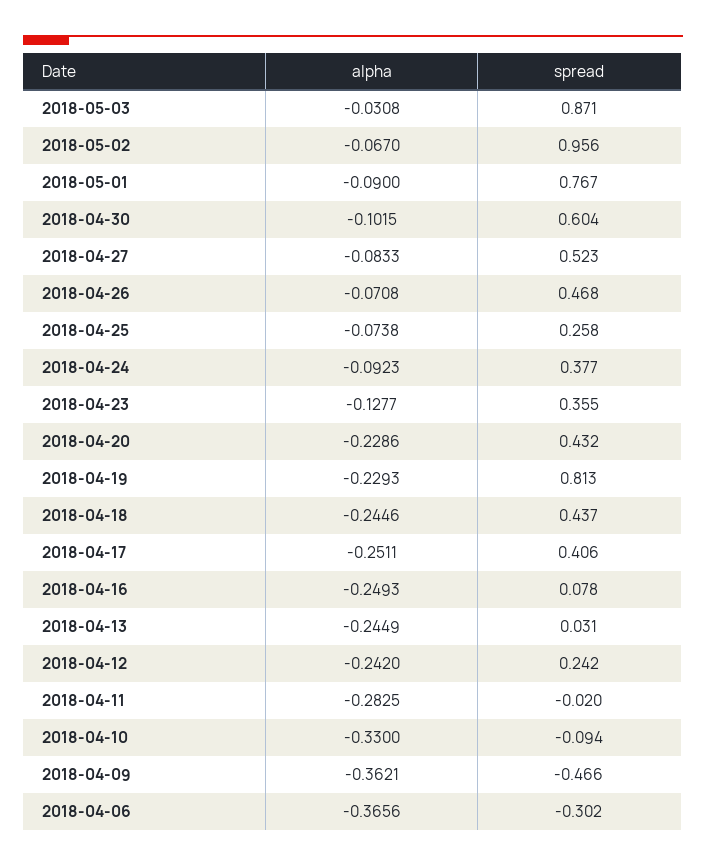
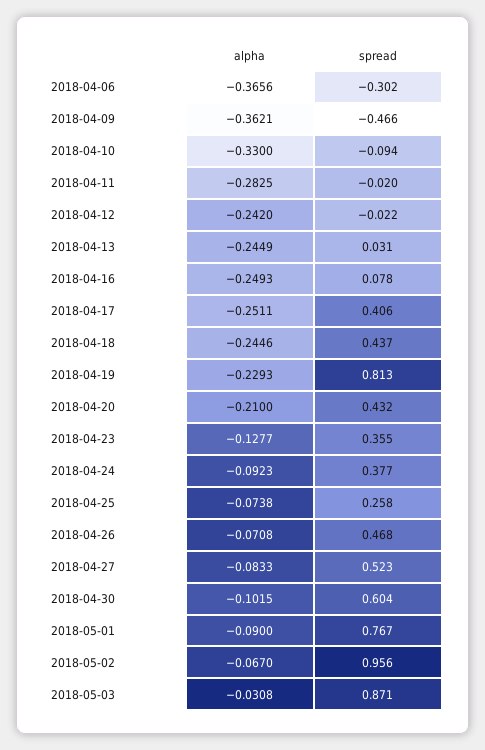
  {
    "alpha": {
      "2018-05-03": -0.0308,
      "2018-05-02": -0.067,
      "2018-05-01": -0.09,
      "2018-04-30": -0.1015,
      "2018-04-27": -0.0833,
      "2018-04-26": -0.0708,
      "2018-04-25": -0.0738,
      "2018-04-24": -0.0923,
      "2018-04-23": -0.1277,
-     "2018-04-20": -0.2286,
+     "2018-04-20": -0.21,
      "2018-04-19": -0.2293,
      "2018-04-18": -0.2446,
      "2018-04-17": -0.2511,
      "2018-04-16": -0.2493,
      "2018-04-13": -0.2449,
      "2018-04-12": -0.242,
      "2018-04-11": -0.2825,
      "2018-04-10": -0.33,
      "2018-04-09": -0.3621,
      "2018-04-06": -0.3656
    },
    "spread": {
      "2018-05-03": 0.871,
      "2018-05-02": 0.956,
      "2018-05-01": 0.767,
      "2018-04-30": 0.604,
      "2018-04-27": 0.523,
      "2018-04-26": 0.468,
      "2018-04-25": 0.258,
      "2018-04-24": 0.377,
      "2018-04-23": 0.355,
      "2018-04-20": 0.432,
      "2018-04-19": 0.813,
      "2018-04-18": 0.437,
      "2018-04-17": 0.406,
      "2018-04-16": 0.078,
      "2018-04-13": 0.031,
-     "2018-04-12": 0.242,
+     "2018-04-12": -0.022,
      "2018-04-11": -0.02,
      "2018-04-10": -0.094,
      "2018-04-09": -0.466,
      "2018-04-06": -0.302
    }
  }

